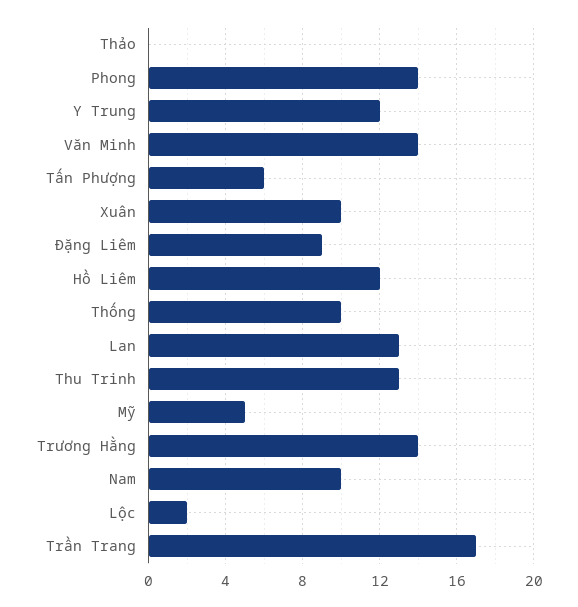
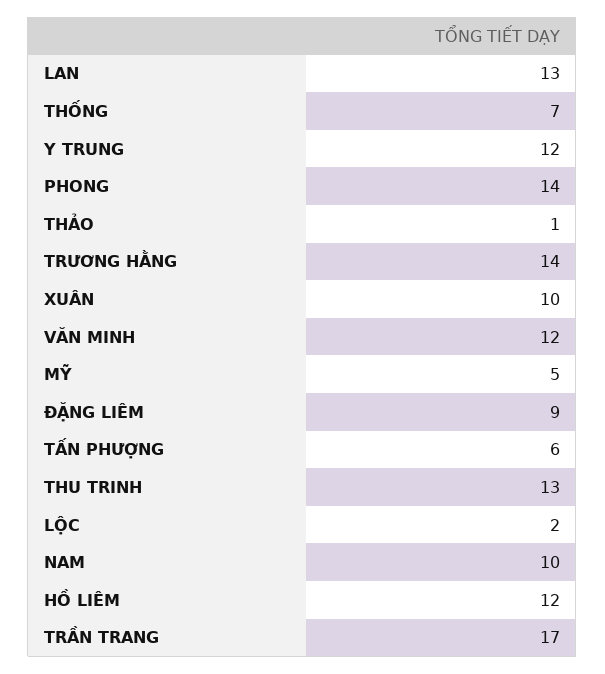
  {
-   "Thảo": 0,
+   "Thảo": 1,
    "Phong": 14,
    "Y Trung": 12,
-   "Văn Minh": 14,
+   "Văn Minh": 12,
    "Tấn Phượng": 6,
    "Xuân": 10,
    "Đặng Liêm": 9,
    "Hồ Liêm": 12,
-   "Thống": 10,
+   "Thống": 7,
    "Lan": 13,
    "Thu Trinh": 13,
    "Mỹ": 5,
    "Trương Hằng": 14,
    "Nam": 10,
    "Lộc": 2,
    "Trần Trang": 17
  }

